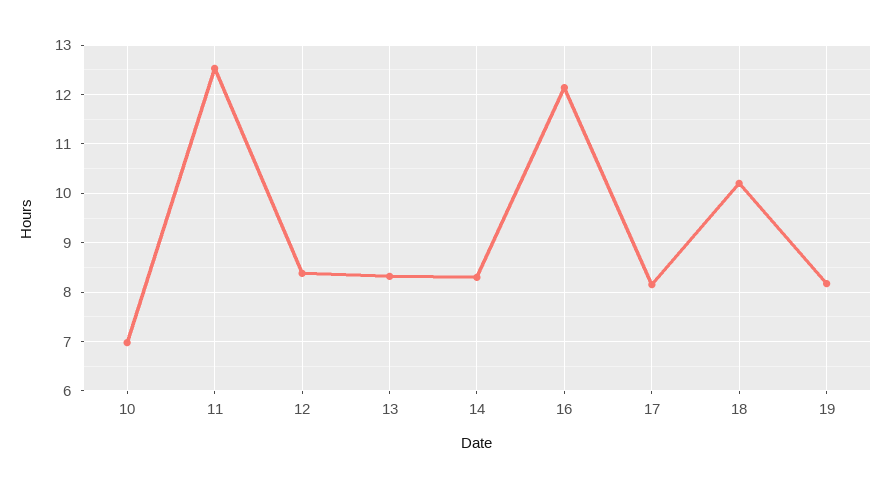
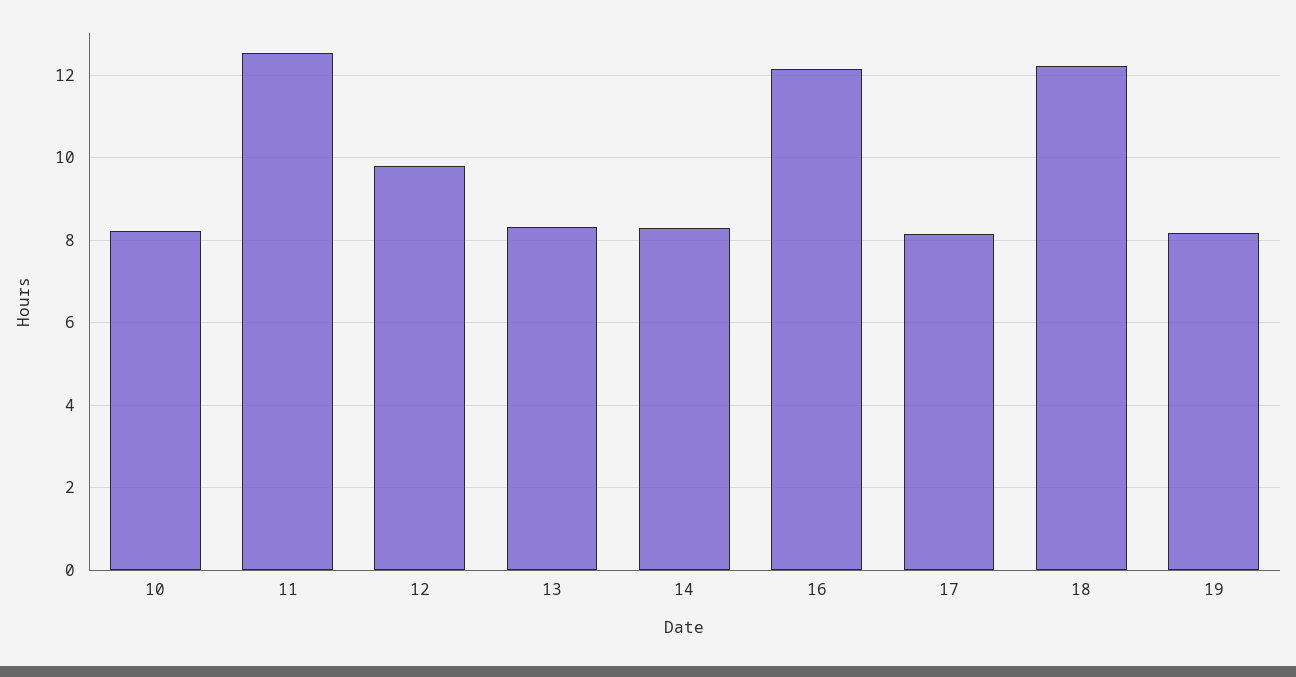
  {
-   "10": 7,
+   "10": 8.2,
    "11": 12.6,
-   "12": 8.4,
+   "12": 9.8,
    "13": 8.4,
    "14": 8.4,
    "16": 12.2,
    "17": 8.2,
-   "18": 10.2,
+   "18": 12.2,
    "19": 8.2
  }

